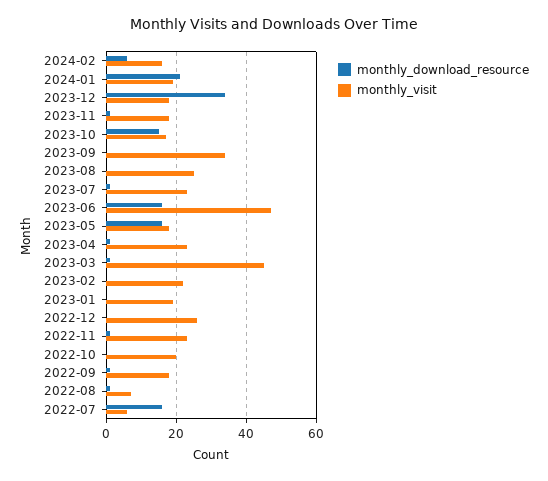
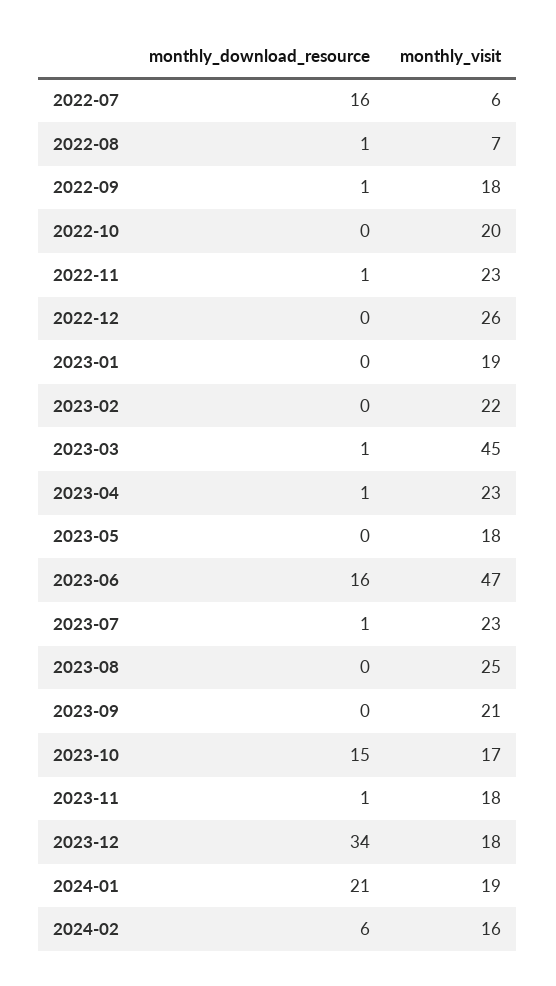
  {
    "monthly_download_resource": {
      "2024-02": 6,
      "2024-01": 21,
      "2023-12": 34,
      "2023-11": 1,
      "2023-10": 15,
      "2023-09": 0,
      "2023-08": 0,
      "2023-07": 1,
      "2023-06": 16,
-     "2023-05": 15,
+     "2023-05": 0,
      "2023-04": 1,
      "2023-03": 1,
      "2023-02": 0,
      "2023-01": 0,
      "2022-12": 0,
      "2022-11": 1,
      "2022-10": 0,
      "2022-09": 1,
      "2022-08": 1,
      "2022-07": 16
    },
    "monthly_visit": {
      "2024-02": 16,
      "2024-01": 19,
      "2023-12": 18,
      "2023-11": 18,
      "2023-10": 17,
-     "2023-09": 35,
+     "2023-09": 21,
      "2023-08": 25,
      "2023-07": 23,
      "2023-06": 47,
      "2023-05": 18,
      "2023-04": 23,
      "2023-03": 45,
      "2023-02": 22,
      "2023-01": 19,
      "2022-12": 26,
      "2022-11": 23,
      "2022-10": 20,
      "2022-09": 18,
      "2022-08": 7,
      "2022-07": 6
    }
  }

